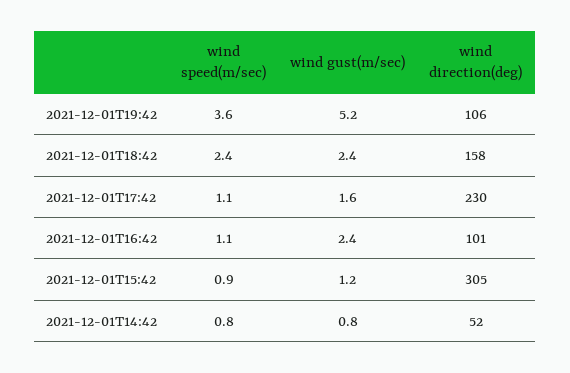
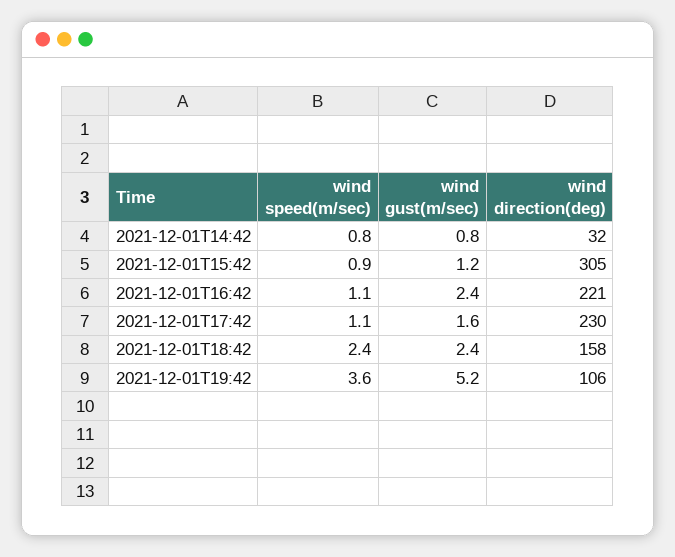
  {
    "wind speed(m/sec)": {
      "2021-12-01T19:42": 3.6,
      "2021-12-01T18:42": 2.4,
      "2021-12-01T17:42": 1.1,
      "2021-12-01T16:42": 1.1,
      "2021-12-01T15:42": 0.9,
      "2021-12-01T14:42": 0.8
    },
    "wind gust(m/sec)": {
      "2021-12-01T19:42": 5.2,
      "2021-12-01T18:42": 2.4,
      "2021-12-01T17:42": 1.6,
      "2021-12-01T16:42": 2.4,
      "2021-12-01T15:42": 1.2,
      "2021-12-01T14:42": 0.8
    },
    "wind direction(deg)": {
      "2021-12-01T19:42": 106,
      "2021-12-01T18:42": 158,
      "2021-12-01T17:42": 230,
-     "2021-12-01T16:42": 101,
+     "2021-12-01T16:42": 221,
      "2021-12-01T15:42": 305,
-     "2021-12-01T14:42": 52
+     "2021-12-01T14:42": 32
    }
  }

